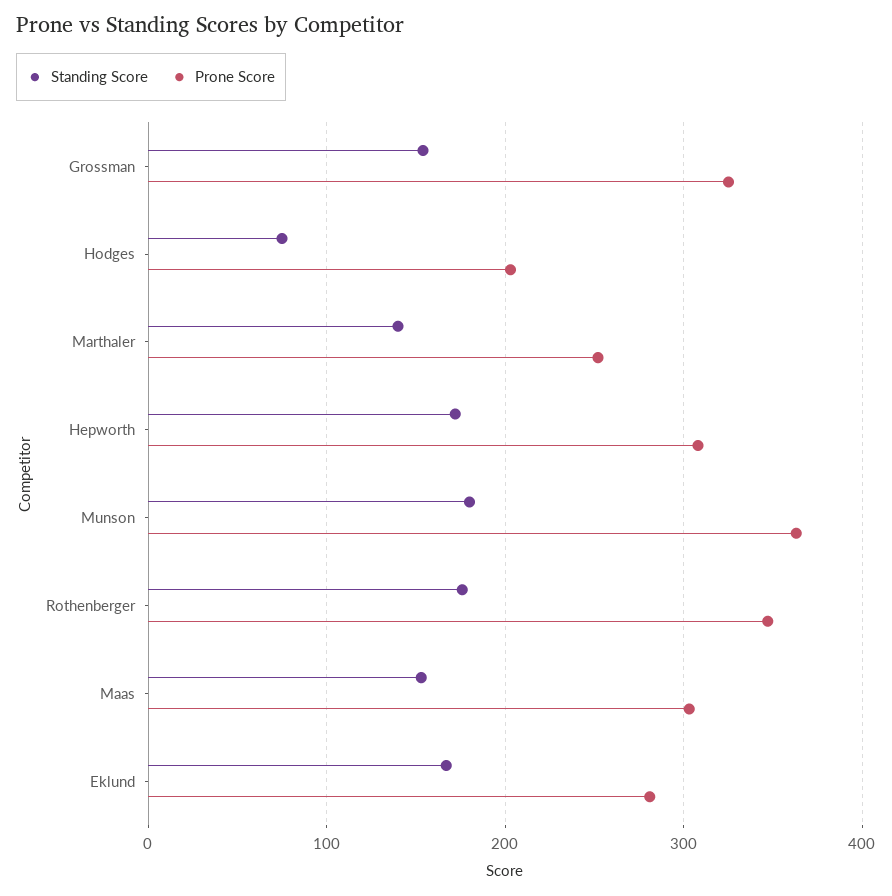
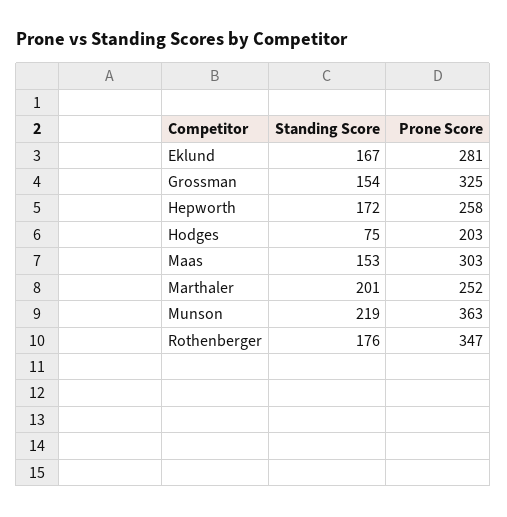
  {
    "Standing Score": {
      "Grossman": 154,
      "Hodges": 75,
-     "Marthaler": 140,
+     "Marthaler": 201,
      "Hepworth": 172,
-     "Munson": 180,
+     "Munson": 219,
      "Rothenberger": 176,
      "Maas": 153,
      "Eklund": 167
    },
    "Prone Score": {
      "Grossman": 325,
      "Hodges": 203,
      "Marthaler": 252,
-     "Hepworth": 310,
+     "Hepworth": 258,
      "Munson": 363,
      "Rothenberger": 347,
      "Maas": 303,
      "Eklund": 281
    }
  }

